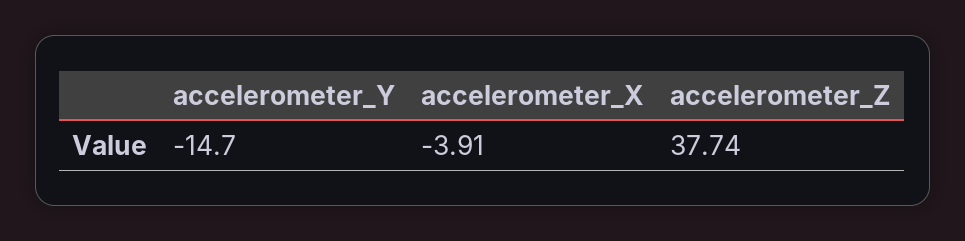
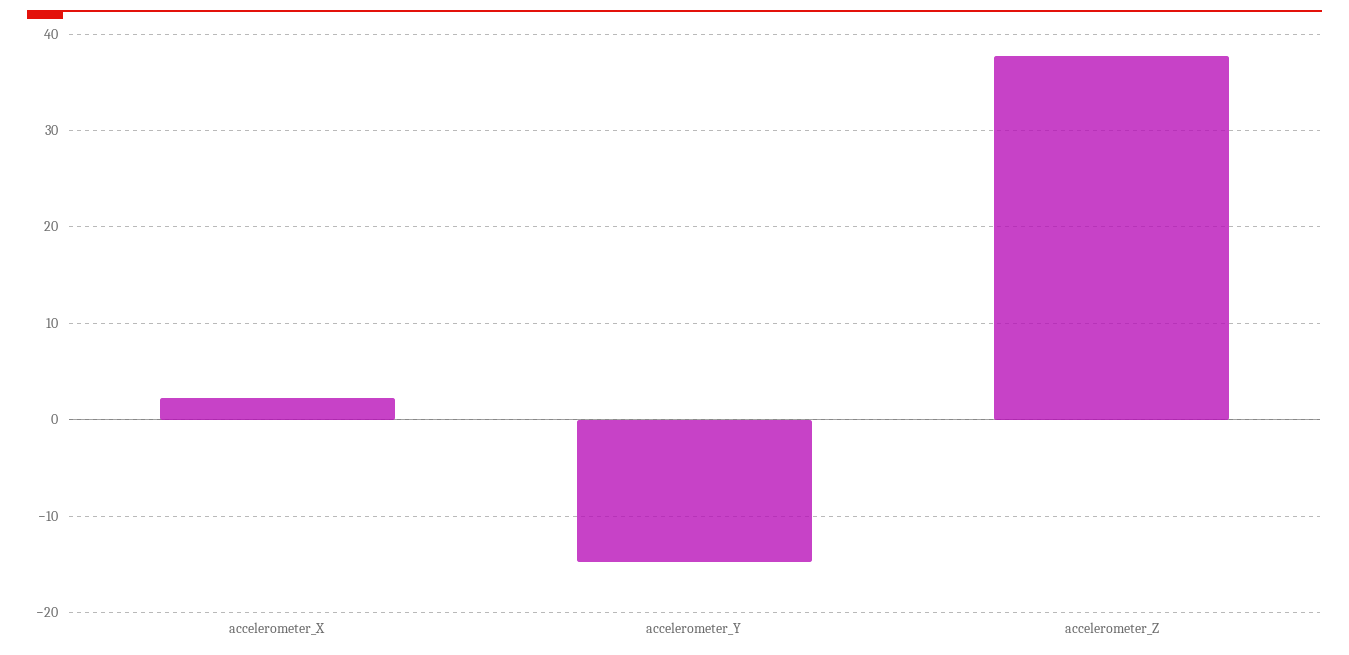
  {
    "accelerometer_Y": -14.7,
-   "accelerometer_X": -3.91,
+   "accelerometer_X": 2,
    "accelerometer_Z": 37.74
  }

